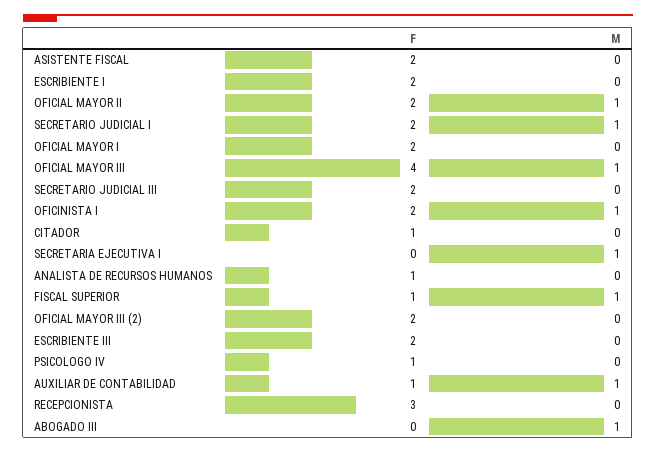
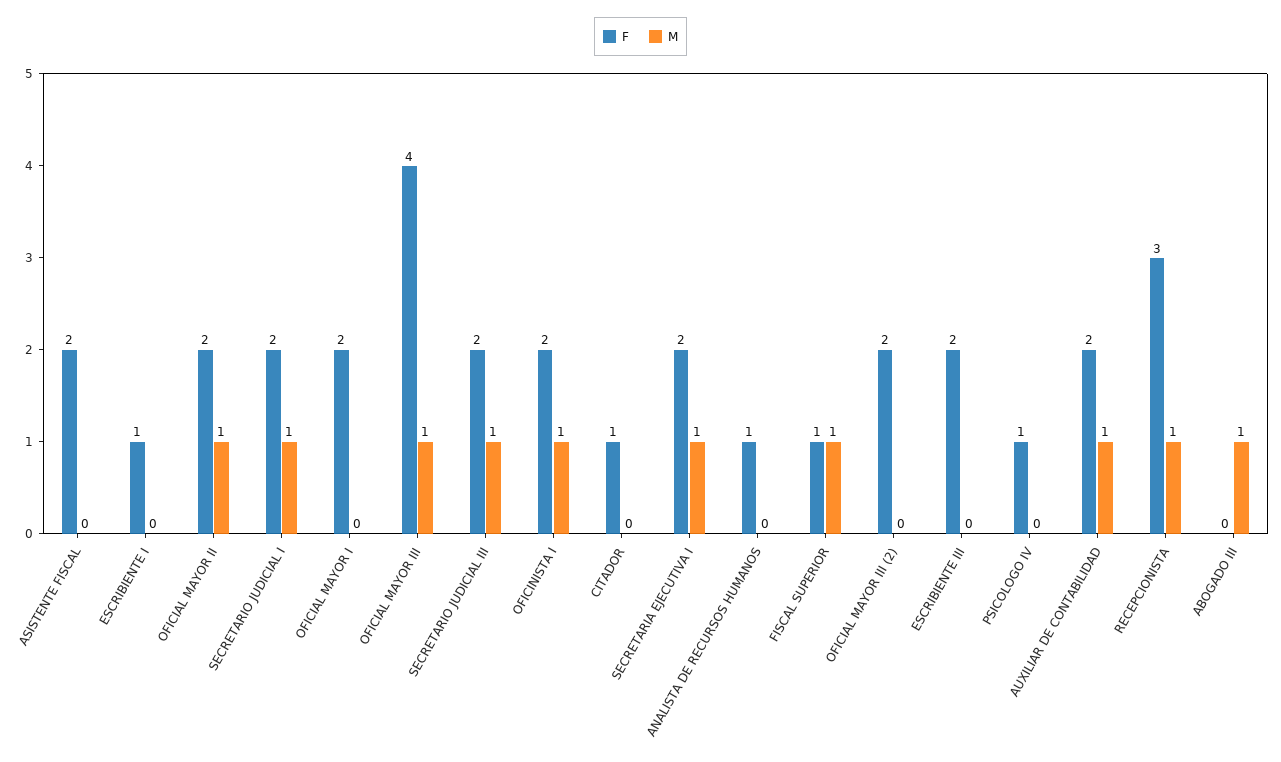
  {
    "F": {
      "ASISTENTE FISCAL": 2,
-     "ESCRIBIENTE I": 2,
+     "ESCRIBIENTE I": 1,
      "OFICIAL MAYOR II": 2,
      "SECRETARIO JUDICIAL I": 2,
      "OFICIAL MAYOR I": 2,
      "OFICIAL MAYOR III": 4,
      "SECRETARIO JUDICIAL III": 2,
      "OFICINISTA I": 2,
      "CITADOR": 1,
-     "SECRETARIA EJECUTIVA I": 0,
+     "SECRETARIA EJECUTIVA I": 2,
      "ANALISTA DE RECURSOS HUMANOS": 1,
      "FISCAL SUPERIOR": 1,
      "OFICIAL MAYOR III (2)": 2,
      "ESCRIBIENTE III": 2,
      "PSICOLOGO IV": 1,
-     "AUXILIAR DE CONTABILIDAD": 1,
+     "AUXILIAR DE CONTABILIDAD": 2,
      "RECEPCIONISTA": 3,
      "ABOGADO III": 0
    },
    "M": {
      "ASISTENTE FISCAL": 0,
      "ESCRIBIENTE I": 0,
      "OFICIAL MAYOR II": 1,
      "SECRETARIO JUDICIAL I": 1,
      "OFICIAL MAYOR I": 0,
      "OFICIAL MAYOR III": 1,
-     "SECRETARIO JUDICIAL III": 0,
+     "SECRETARIO JUDICIAL III": 1,
      "OFICINISTA I": 1,
      "CITADOR": 0,
      "SECRETARIA EJECUTIVA I": 1,
      "ANALISTA DE RECURSOS HUMANOS": 0,
      "FISCAL SUPERIOR": 1,
      "OFICIAL MAYOR III (2)": 0,
      "ESCRIBIENTE III": 0,
      "PSICOLOGO IV": 0,
      "AUXILIAR DE CONTABILIDAD": 1,
-     "RECEPCIONISTA": 0,
+     "RECEPCIONISTA": 1,
      "ABOGADO III": 1
    }
  }

